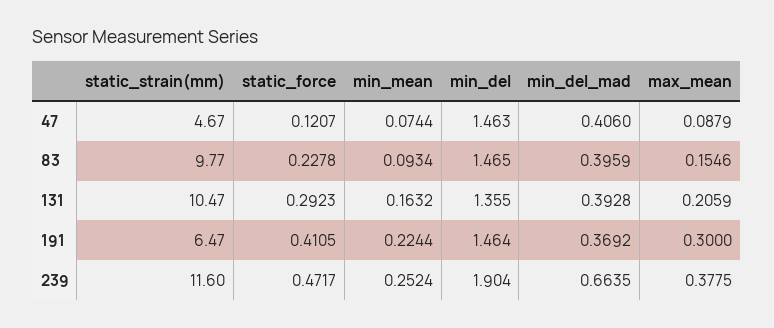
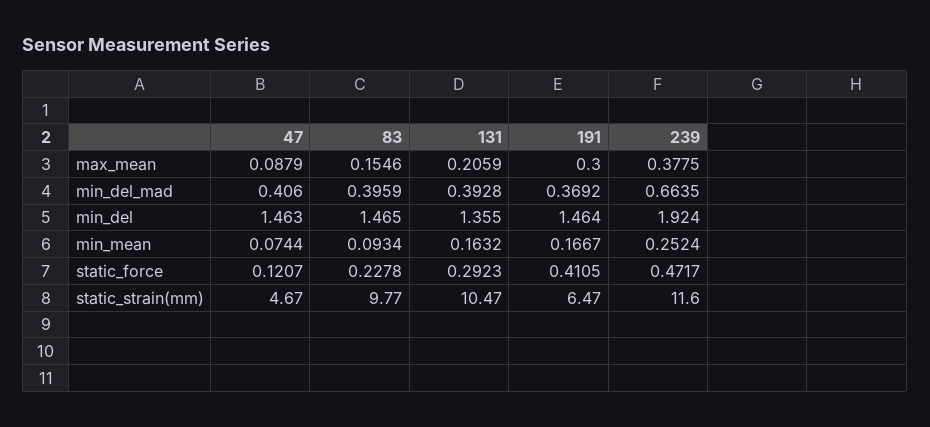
  {
    "static_strain(mm)": {
      "47": 4.67,
      "83": 9.77,
      "131": 10.47,
      "191": 6.47,
      "239": 11.6
    },
    "static_force": {
      "47": 0.1207,
      "83": 0.2278,
      "131": 0.2923,
      "191": 0.4105,
      "239": 0.4717
    },
    "min_mean": {
      "47": 0.0744,
      "83": 0.0934,
      "131": 0.1632,
-     "191": 0.2244,
+     "191": 0.1667,
      "239": 0.2524
    },
    "min_del": {
      "47": 1.463,
      "83": 1.465,
      "131": 1.355,
      "191": 1.464,
-     "239": 1.904
+     "239": 1.924
    },
    "min_del_mad": {
      "47": 0.406,
      "83": 0.3959,
      "131": 0.3928,
      "191": 0.3692,
      "239": 0.6635
    },
    "max_mean": {
      "47": 0.0879,
      "83": 0.1546,
      "131": 0.2059,
      "191": 0.3,
      "239": 0.3775
    }
  }

